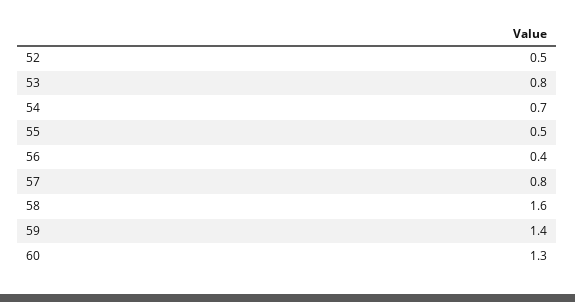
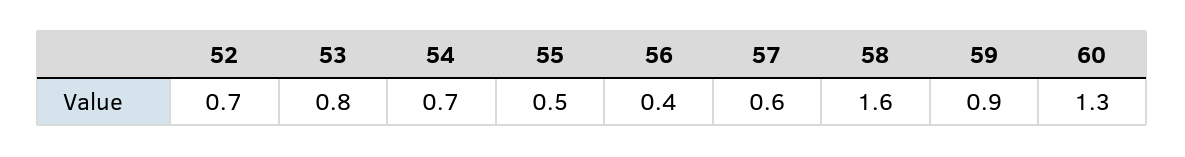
  {
-   "52": 0.5,
+   "52": 0.7,
    "53": 0.8,
    "54": 0.7,
    "55": 0.5,
    "56": 0.4,
-   "57": 0.8,
+   "57": 0.6,
    "58": 1.6,
-   "59": 1.4,
+   "59": 0.9,
    "60": 1.3
  }

